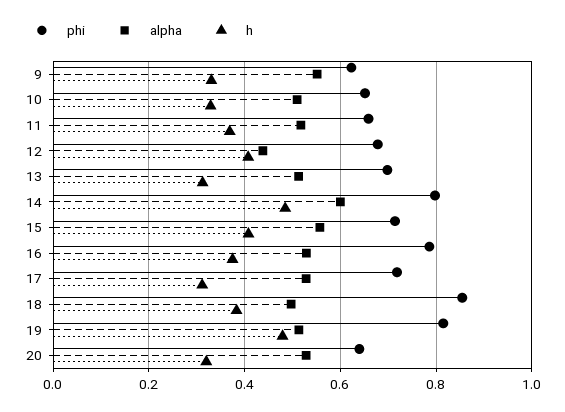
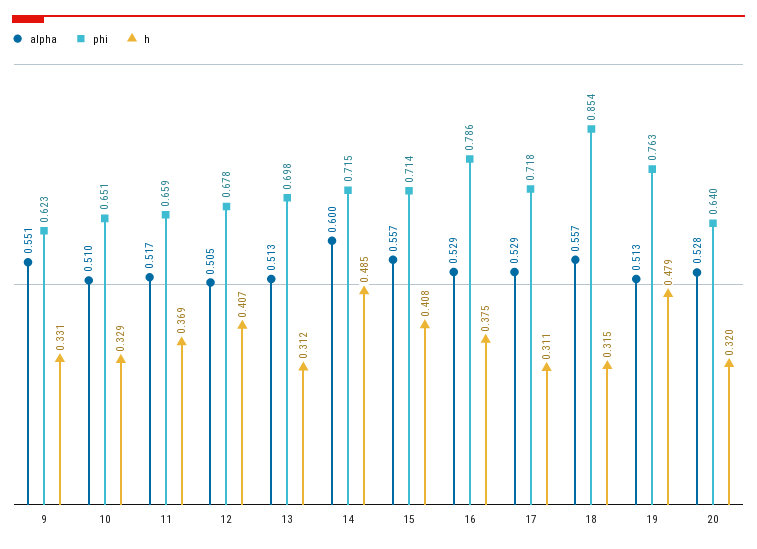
  {
    "phi": {
      "9": 0.623,
      "10": 0.651,
      "11": 0.659,
      "12": 0.678,
      "13": 0.698,
-     "14": 0.8,
+     "14": 0.715,
      "15": 0.714,
      "16": 0.786,
      "17": 0.718,
      "18": 0.854,
-     "19": 0.82,
+     "19": 0.763,
      "20": 0.64
    },
    "alpha": {
      "9": 0.551,
      "10": 0.51,
      "11": 0.517,
-     "12": 0.44,
+     "12": 0.505,
      "13": 0.513,
      "14": 0.6,
      "15": 0.557,
      "16": 0.529,
      "17": 0.529,
-     "18": 0.5,
+     "18": 0.557,
      "19": 0.513,
      "20": 0.528
    },
    "h": {
      "9": 0.331,
      "10": 0.329,
      "11": 0.369,
      "12": 0.407,
      "13": 0.312,
      "14": 0.485,
      "15": 0.408,
      "16": 0.375,
      "17": 0.311,
-     "18": 0.38,
+     "18": 0.315,
      "19": 0.479,
      "20": 0.32
    }
  }

